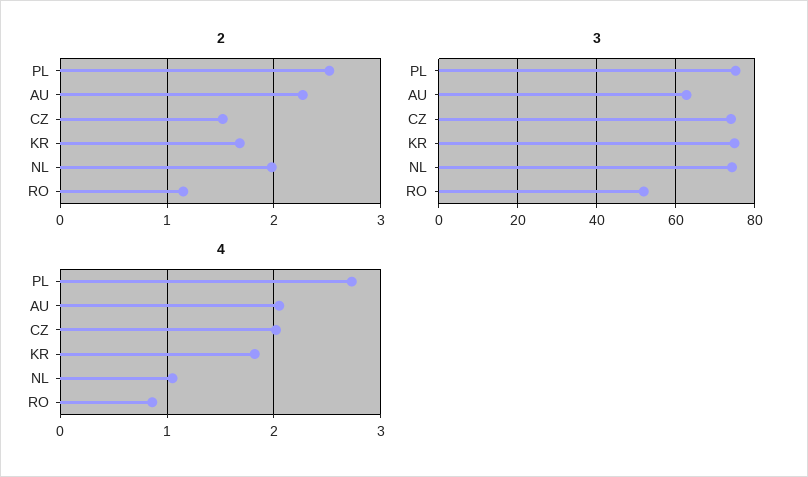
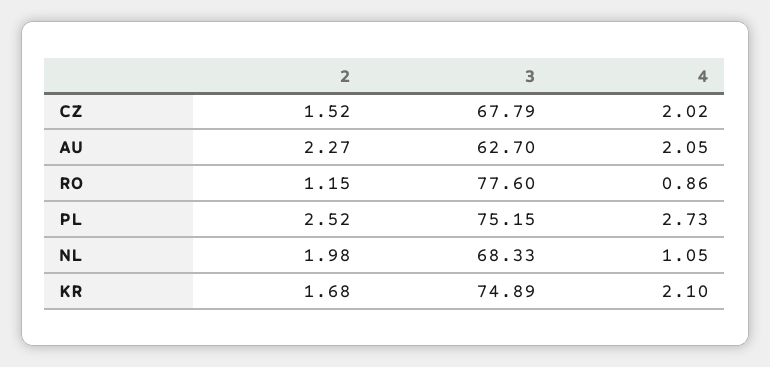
  {
    "2": {
      "PL": 2.52,
      "AU": 2.27,
      "CZ": 1.52,
      "KR": 1.68,
      "NL": 1.98,
      "RO": 1.15
    },
    "3": {
      "PL": 75.15,
      "AU": 62.7,
-     "CZ": 74,
+     "CZ": 67.79,
      "KR": 74.89,
-     "NL": 74,
+     "NL": 68.33,
-     "RO": 52
+     "RO": 77.6
    },
    "4": {
      "PL": 2.73,
      "AU": 2.05,
      "CZ": 2.02,
-     "KR": 1.8,
+     "KR": 2.1,
      "NL": 1.05,
      "RO": 0.86
    }
  }

